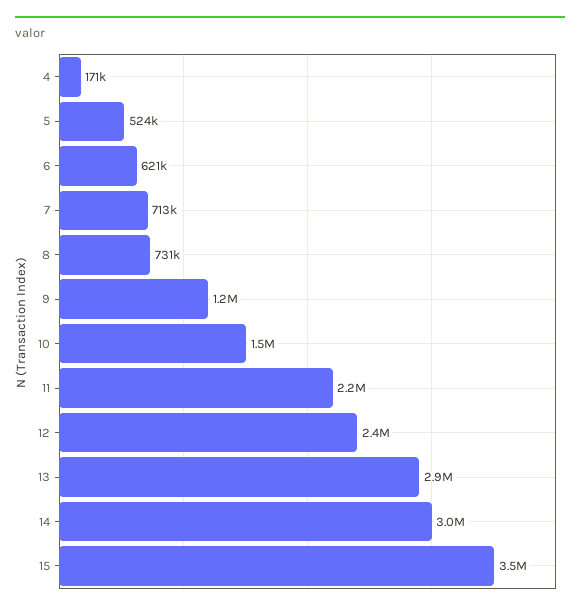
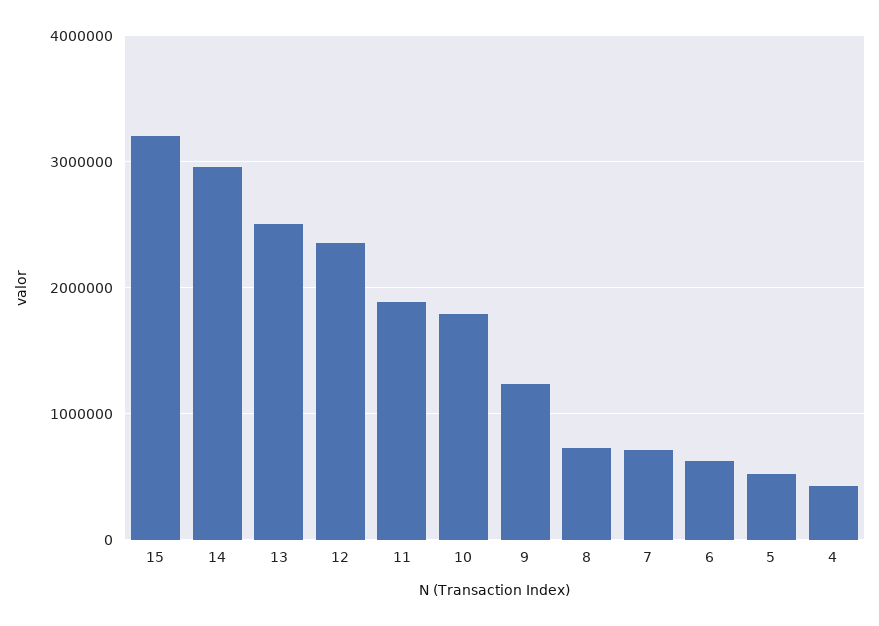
  {
-   "4": 171000,
+   "4": 400000,
    "5": 524000,
    "6": 621000,
    "7": 713000,
    "8": 731000,
    "9": 1200000,
-   "10": 1500000,
+   "10": 1800000,
-   "11": 2200000,
+   "11": 1900000,
    "12": 2400000,
-   "13": 2900000,
+   "13": 2500000,
    "14": 3000000,
-   "15": 3500000
+   "15": 3200000
  }

